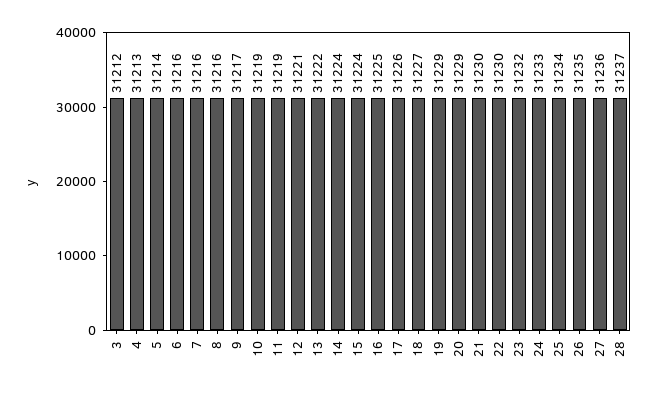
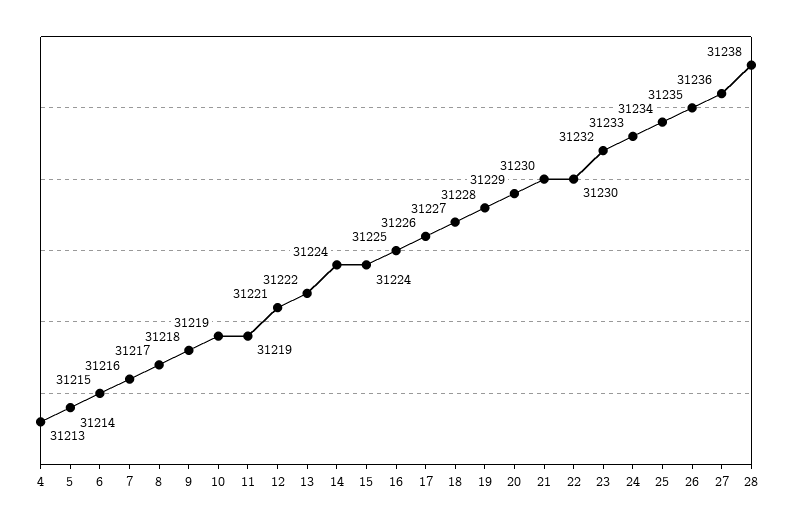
  {
-   "3": 31212,
    "4": 31213,
    "5": 31214,
-   "6": 31216,
+   "6": 31215,
    "7": 31216,
-   "8": 31216,
+   "8": 31217,
-   "9": 31217,
+   "9": 31218,
    "10": 31219,
    "11": 31219,
    "12": 31221,
    "13": 31222,
    "14": 31224,
    "15": 31224,
    "16": 31225,
    "17": 31226,
    "18": 31227,
-   "19": 31229,
+   "19": 31228,
    "20": 31229,
    "21": 31230,
    "22": 31230,
    "23": 31232,
    "24": 31233,
    "25": 31234,
    "26": 31235,
    "27": 31236,
-   "28": 31237
+   "28": 31238
  }

